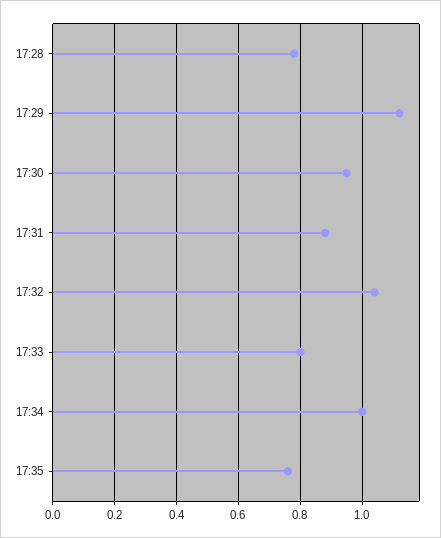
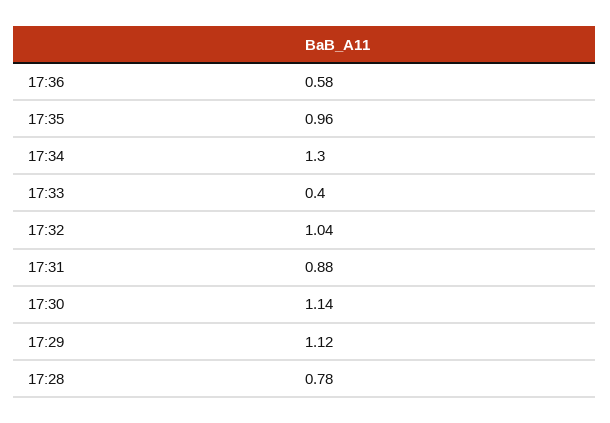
  {
    "17:28": 0.78,
    "17:29": 1.12,
-   "17:30": 0.95,
+   "17:30": 1.14,
    "17:31": 0.88,
    "17:32": 1.04,
-   "17:33": 0.8,
+   "17:33": 0.4,
-   "17:34": 1,
+   "17:34": 1.3,
-   "17:35": 0.75
+   "17:35": 0.96,
+   "17:36": 0.58
  }

